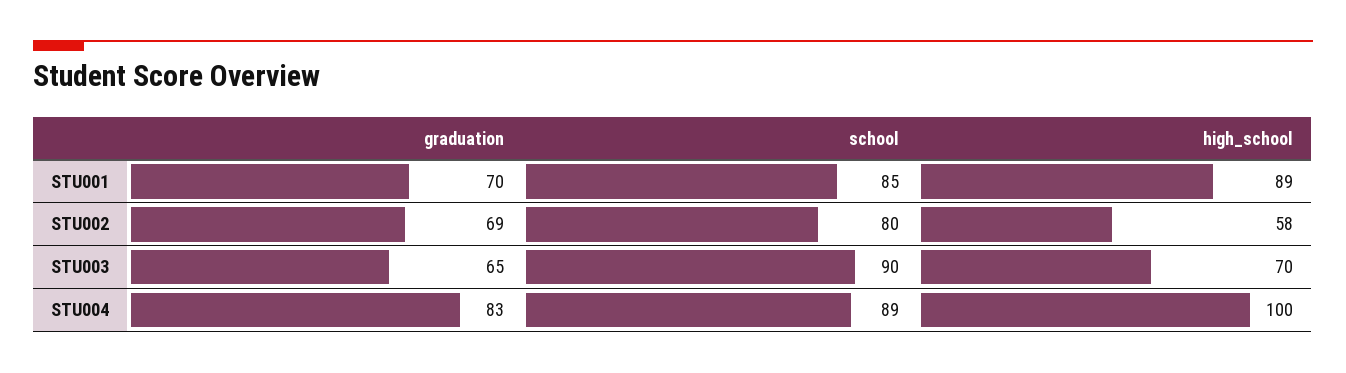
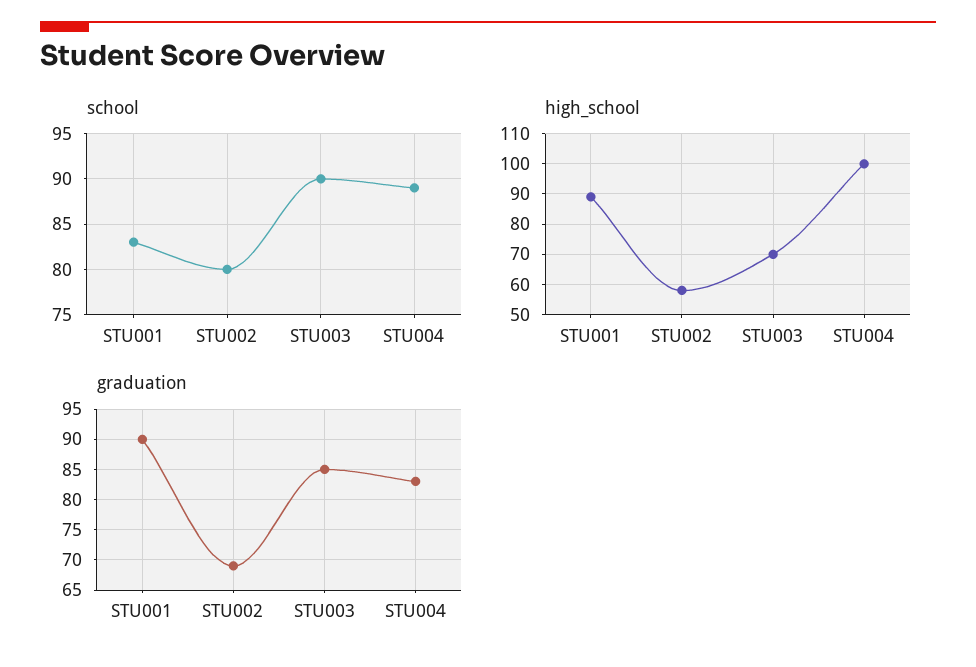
  {
    "graduation": {
-     "STU001": 70,
+     "STU001": 90,
      "STU002": 69,
-     "STU003": 65,
+     "STU003": 85,
      "STU004": 83
    },
    "school": {
-     "STU001": 85,
+     "STU001": 83,
      "STU002": 80,
      "STU003": 90,
      "STU004": 89
    },
    "high_school": {
      "STU001": 89,
      "STU002": 58,
      "STU003": 70,
      "STU004": 100
    }
  }

